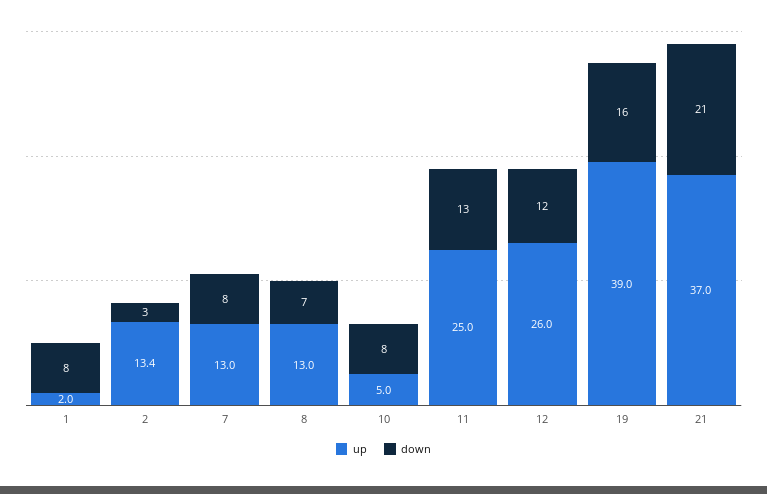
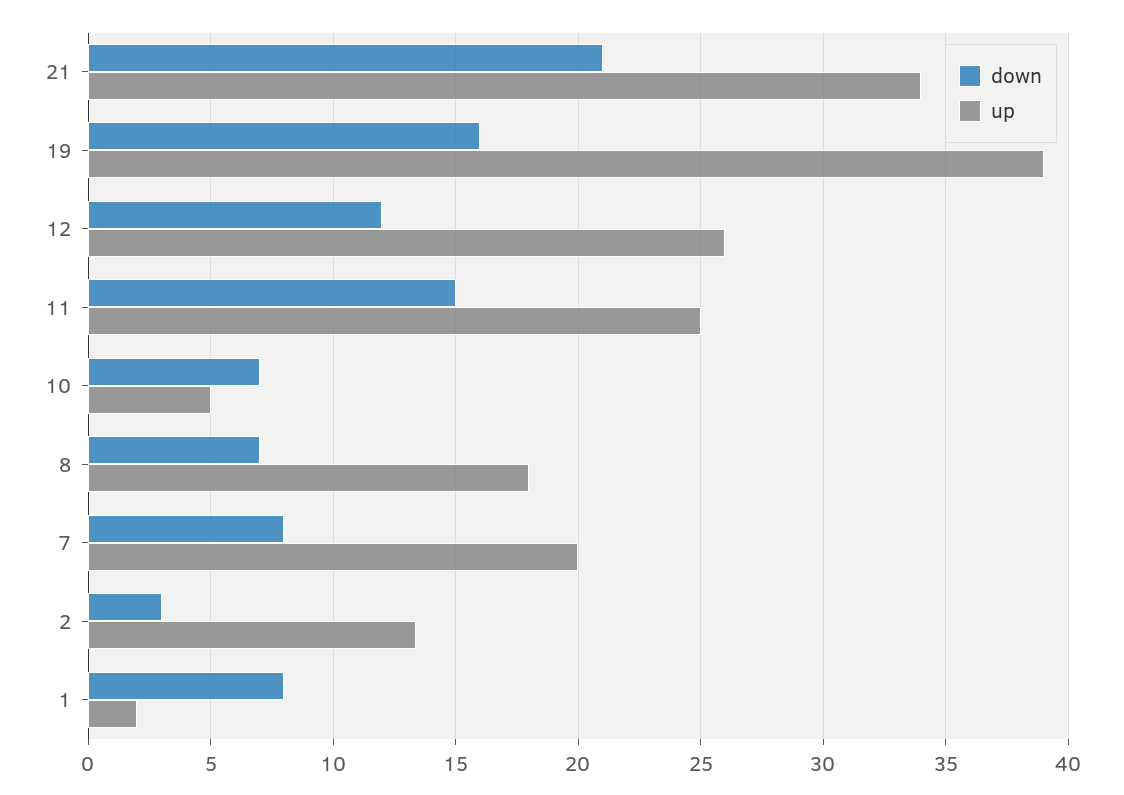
  {
    "up": {
      "1": 2,
      "2": 13.4,
-     "7": 13,
+     "7": 20,
-     "8": 13,
+     "8": 18,
      "10": 5,
      "11": 25,
      "12": 26,
      "19": 39,
-     "21": 37
+     "21": 34
    },
    "down": {
      "1": 8,
      "2": 3,
      "7": 8,
      "8": 7,
-     "10": 8,
+     "10": 7,
-     "11": 13,
+     "11": 15,
      "12": 12,
      "19": 16,
      "21": 21
    }
  }

